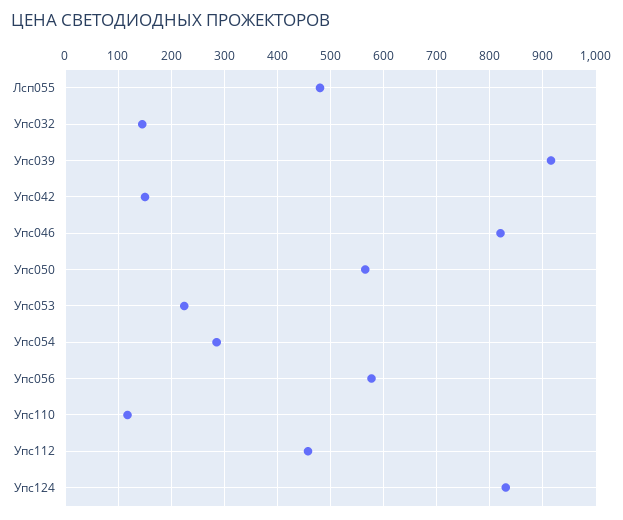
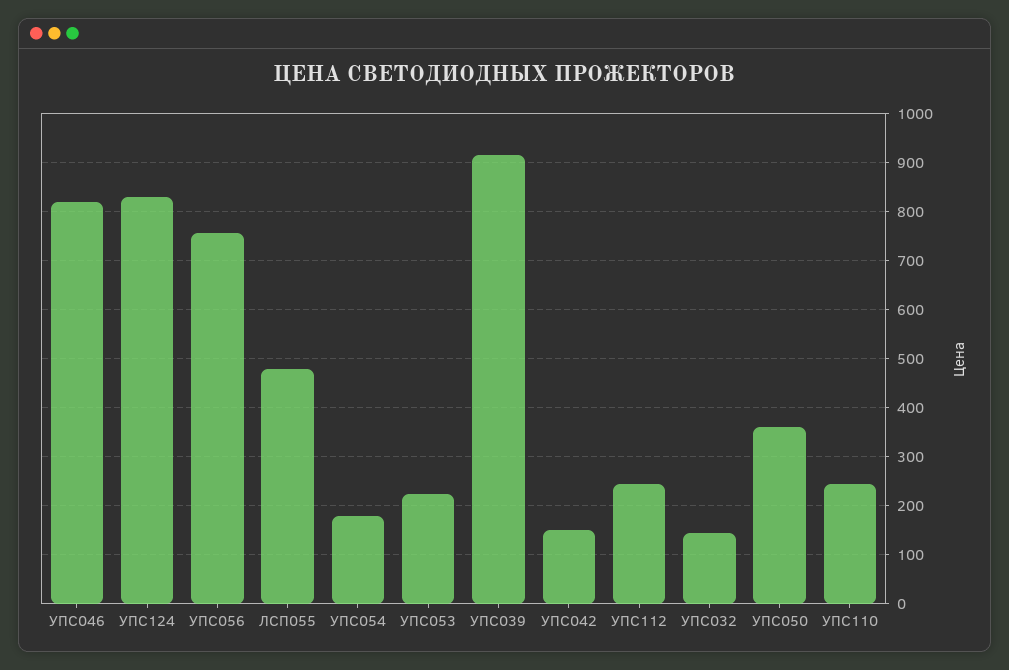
  {
    "Лсп055": 480,
    "Упс032": 140,
    "Упс039": 920,
    "Упс042": 160,
    "Упс046": 820,
-   "Упс050": 560,
+   "Упс050": 360,
    "Упс053": 220,
-   "Упс054": 280,
+   "Упс054": 180,
-   "Упс056": 580,
+   "Упс056": 760,
-   "Упс110": 120,
+   "Упс110": 240,
-   "Упс112": 460,
+   "Упс112": 240,
    "Упс124": 840
  }

